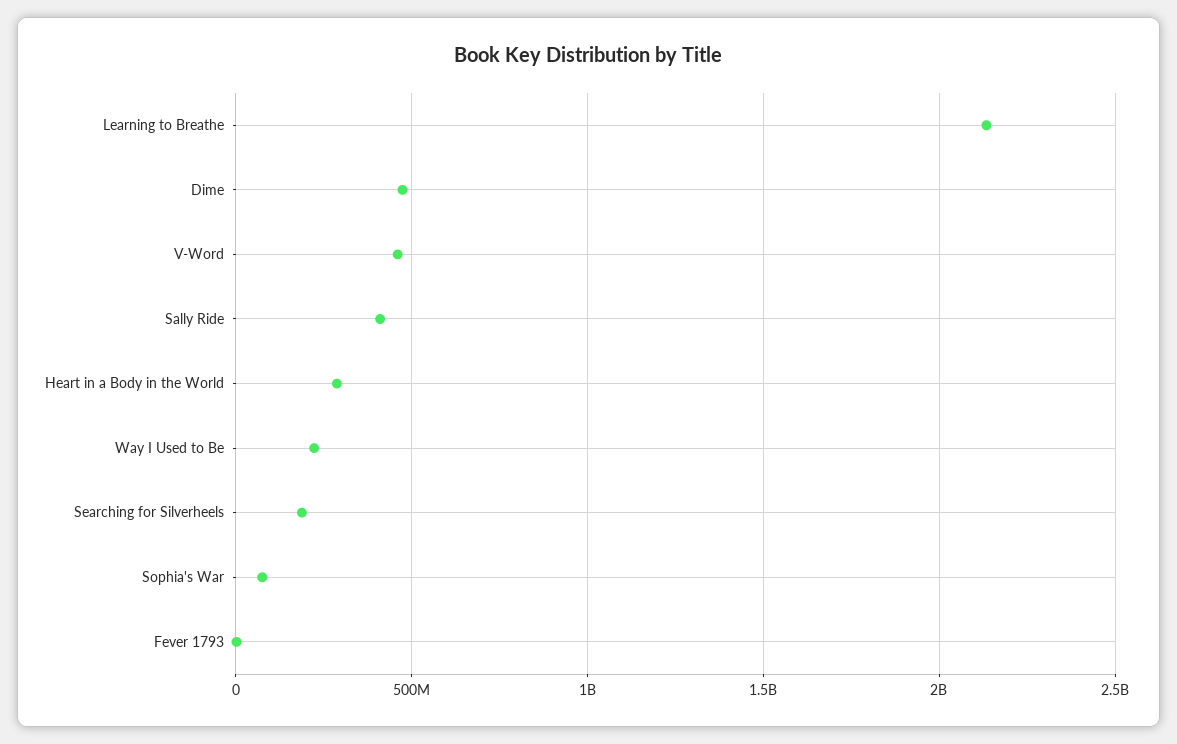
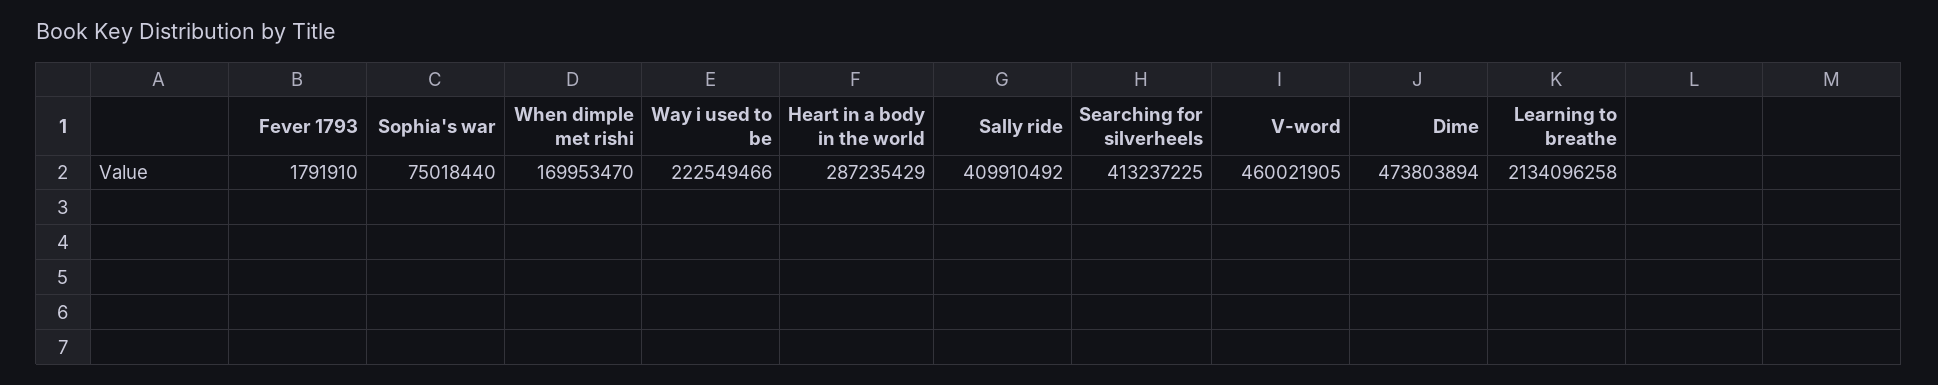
  {
    "Learning to Breathe": 2134096258,
    "Dime": 473803894,
    "V-Word": 460021905,
    "Sally Ride": 409910492,
    "Heart in a Body in the World": 287235429,
    "Way I Used to Be": 222549466,
-   "Searching for Silverheels": 200000000,
+   "Searching for Silverheels": 413237225,
    "Sophia's War": 75018440,
-   "Fever 1793": 1791910
+   "Fever 1793": 1791910,
+   "When dimple met rishi": 169953470
  }

